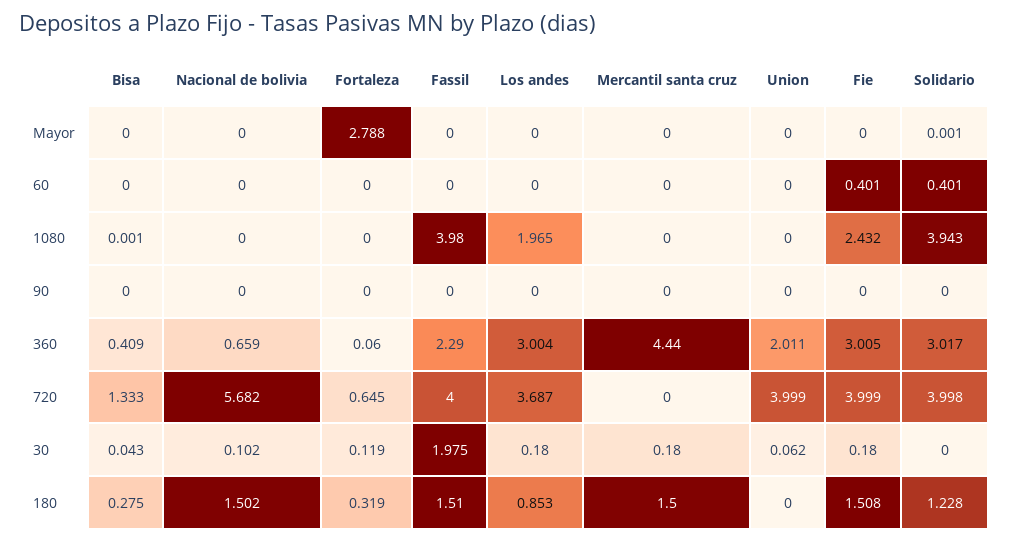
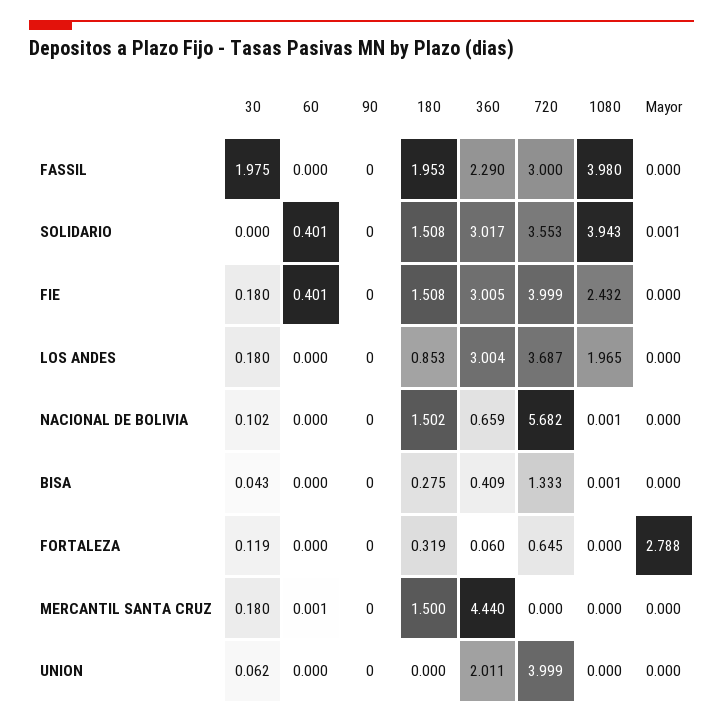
  {
    "Bisa": {
      "Mayor": 0,
      "60": 0,
      "1080": 0.001,
      "90": 0,
      "360": 0.409,
      "720": 1.333,
      "30": 0.043,
      "180": 0.275
    },
    "Nacional de bolivia": {
      "Mayor": 0,
      "60": 0,
-     "1080": 0,
+     "1080": 0.001,
      "90": 0,
      "360": 0.659,
      "720": 5.682,
      "30": 0.102,
      "180": 1.502
    },
    "Fortaleza": {
      "Mayor": 2.788,
      "60": 0,
      "1080": 0,
      "90": 0,
      "360": 0.06,
      "720": 0.645,
      "30": 0.119,
      "180": 0.319
    },
    "Fassil": {
      "Mayor": 0,
      "60": 0,
      "1080": 3.98,
      "90": 0,
      "360": 2.29,
-     "720": 4,
+     "720": 3,
      "30": 1.975,
-     "180": 1.51
+     "180": 1.953
    },
    "Los andes": {
      "Mayor": 0,
      "60": 0,
      "1080": 1.965,
      "90": 0,
      "360": 3.004,
      "720": 3.687,
      "30": 0.18,
      "180": 0.853
    },
    "Mercantil santa cruz": {
      "Mayor": 0,
-     "60": 0,
+     "60": 0.001,
      "1080": 0,
      "90": 0,
      "360": 4.44,
      "720": 0,
      "30": 0.18,
      "180": 1.5
    },
    "Union": {
      "Mayor": 0,
      "60": 0,
      "1080": 0,
      "90": 0,
      "360": 2.011,
      "720": 3.999,
      "30": 0.062,
      "180": 0
    },
    "Fie": {
      "Mayor": 0,
      "60": 0.401,
      "1080": 2.432,
      "90": 0,
      "360": 3.005,
      "720": 3.999,
      "30": 0.18,
      "180": 1.508
    },
    "Solidario": {
      "Mayor": 0.001,
      "60": 0.401,
      "1080": 3.943,
      "90": 0,
      "360": 3.017,
-     "720": 3.998,
+     "720": 3.553,
      "30": 0,
-     "180": 1.228
+     "180": 1.508
    }
  }

